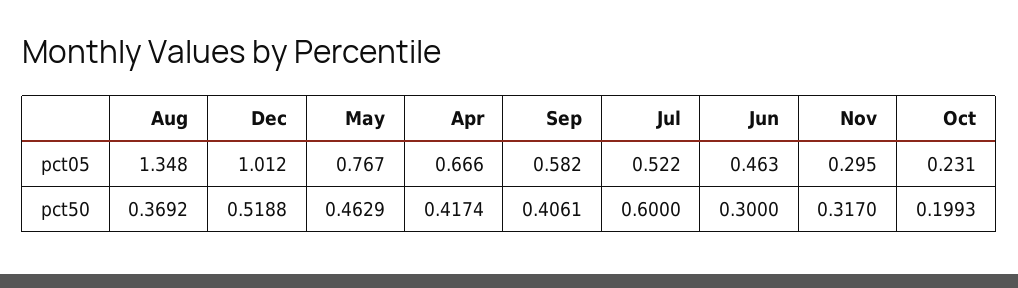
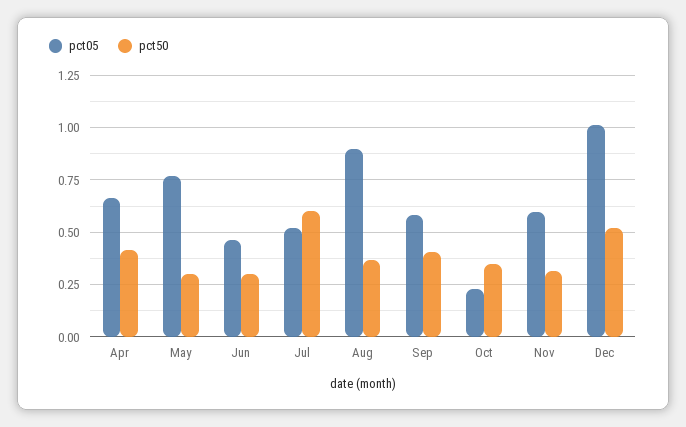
  {
    "pct05": {
-     "Aug": 1.348,
+     "Aug": 0.9,
      "Dec": 1.012,
      "May": 0.767,
      "Apr": 0.666,
      "Sep": 0.582,
      "Jul": 0.522,
      "Jun": 0.463,
-     "Nov": 0.295,
+     "Nov": 0.6,
      "Oct": 0.231
    },
    "pct50": {
      "Aug": 0.3692,
      "Dec": 0.5188,
-     "May": 0.4629,
+     "May": 0.3,
      "Apr": 0.4174,
      "Sep": 0.4061,
      "Jul": 0.6,
      "Jun": 0.3,
      "Nov": 0.317,
-     "Oct": 0.1993
+     "Oct": 0.35
    }
  }

